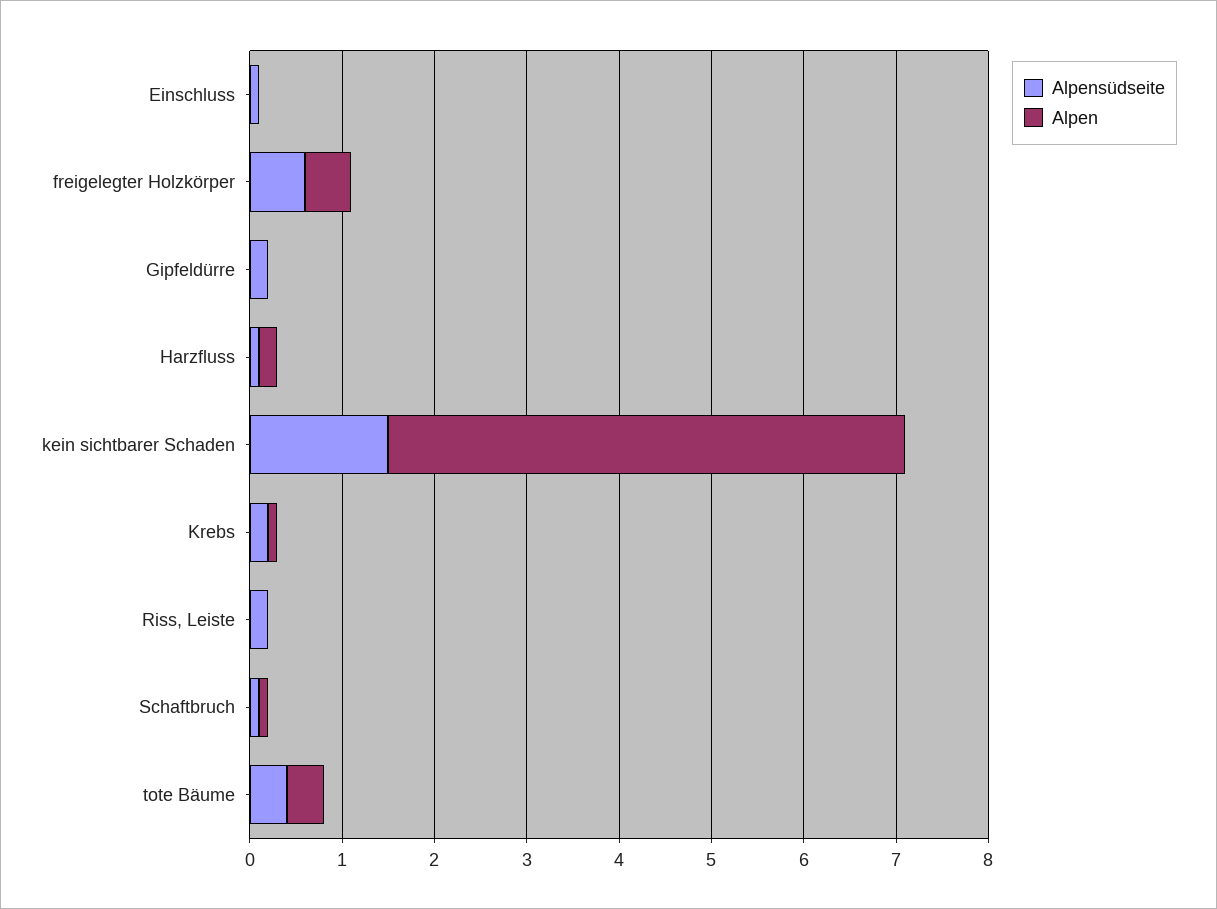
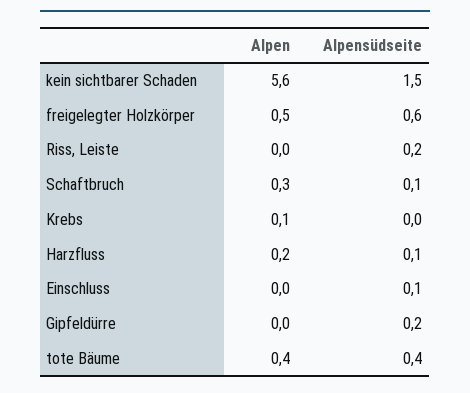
  {
    "Alpensüdseite": {
      "Einschluss": 0.1,
      "freigelegter Holzkörper": 0.6,
      "Gipfeldürre": 0.2,
      "Harzfluss": 0.1,
      "kein sichtbarer Schaden": 1.5,
-     "Krebs": 0.2,
+     "Krebs": 0,
      "Riss, Leiste": 0.2,
      "Schaftbruch": 0.1,
      "tote Bäume": 0.4
    },
    "Alpen": {
      "Einschluss": 0,
      "freigelegter Holzkörper": 0.5,
      "Gipfeldürre": 0,
      "Harzfluss": 0.2,
      "kein sichtbarer Schaden": 5.6,
      "Krebs": 0.1,
      "Riss, Leiste": 0,
-     "Schaftbruch": 0.1,
+     "Schaftbruch": 0.3,
      "tote Bäume": 0.4
    }
  }

